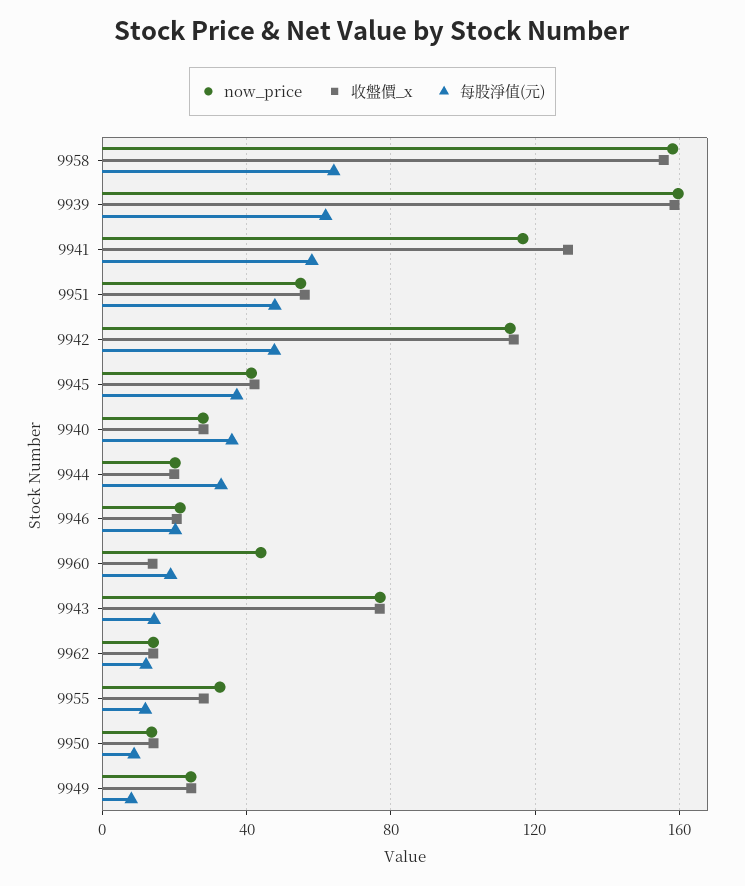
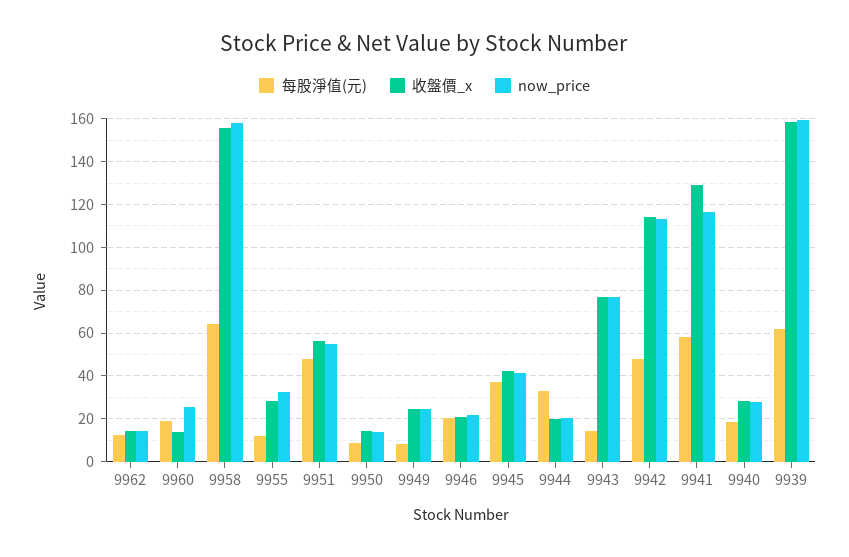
  {
    "now_price": {
      "9958": 160,
      "9939": 160,
      "9941": 115,
      "9951": 55,
      "9942": 115,
      "9945": 40,
      "9940": 30,
      "9944": 20,
      "9946": 20,
-     "9960": 45,
+     "9960": 25,
      "9943": 75,
      "9962": 15,
      "9955": 35,
      "9950": 15,
      "9949": 25
    },
    "收盤價_x": {
      "9958": 155,
      "9939": 160,
      "9941": 130,
      "9951": 55,
      "9942": 115,
      "9945": 40,
      "9940": 30,
      "9944": 20,
      "9946": 20,
      "9960": 15,
      "9943": 75,
      "9962": 15,
      "9955": 30,
      "9950": 15,
      "9949": 25
    },
    "每股淨值(元)": {
      "9958": 65,
      "9939": 60,
      "9941": 60,
      "9951": 50,
      "9942": 50,
      "9945": 35,
-     "9940": 35,
+     "9940": 20,
      "9944": 35,
      "9946": 20,
      "9960": 20,
      "9943": 15,
      "9962": 10,
      "9955": 10,
      "9950": 10,
      "9949": 10
    }
  }

